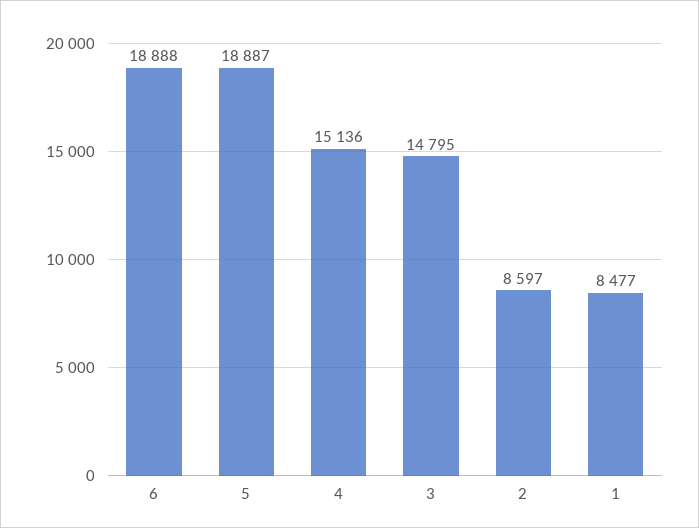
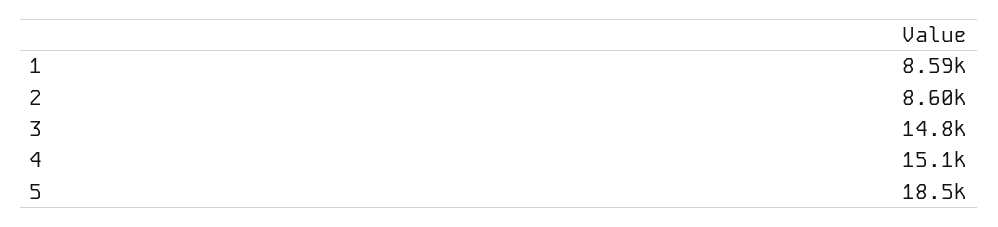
  {
-   "6": 18888,
-   "5": 18887,
+   "5": 18500,
    "4": 15136,
    "3": 14795,
    "2": 8597,
-   "1": 8477
+   "1": 8590
  }

